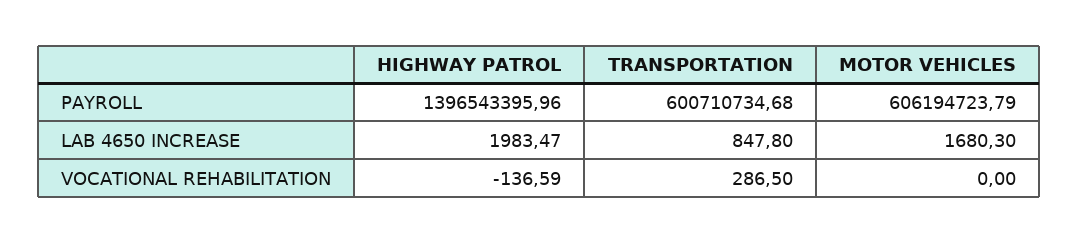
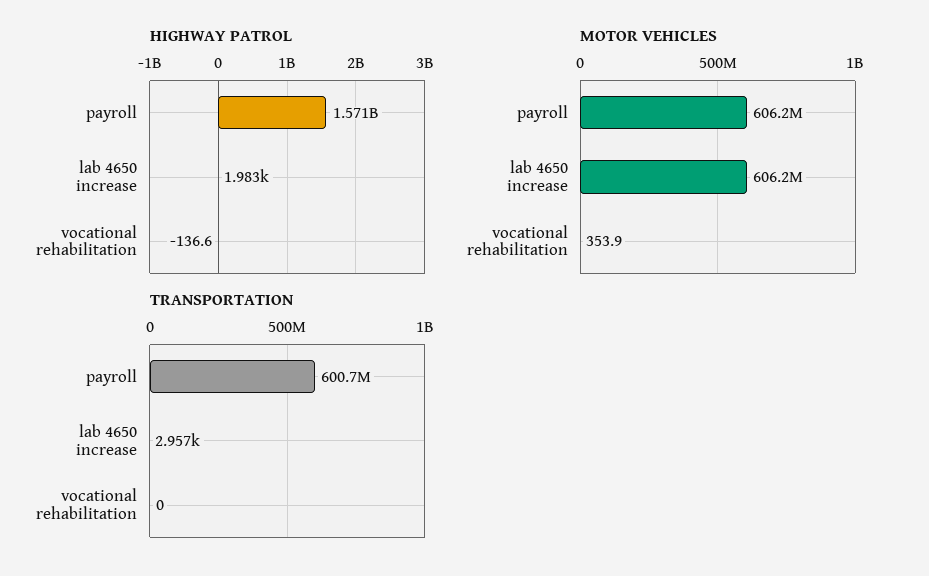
  {
    "HIGHWAY PATROL": {
-     "PAYROLL": 1396543395.96,
+     "PAYROLL": 1571000000,
      "LAB 4650 INCREASE": 1983.47,
      "VOCATIONAL REHABILITATION": -136.59
    },
    "TRANSPORTATION": {
      "PAYROLL": 600710734.68,
-     "LAB 4650 INCREASE": 847.8,
+     "LAB 4650 INCREASE": 2957,
-     "VOCATIONAL REHABILITATION": 286.5
+     "VOCATIONAL REHABILITATION": 0
    },
    "MOTOR VEHICLES": {
      "PAYROLL": 606194723.79,
-     "LAB 4650 INCREASE": 1680.3,
+     "LAB 4650 INCREASE": 606200000,
-     "VOCATIONAL REHABILITATION": 0
+     "VOCATIONAL REHABILITATION": 353.9
    }
  }

